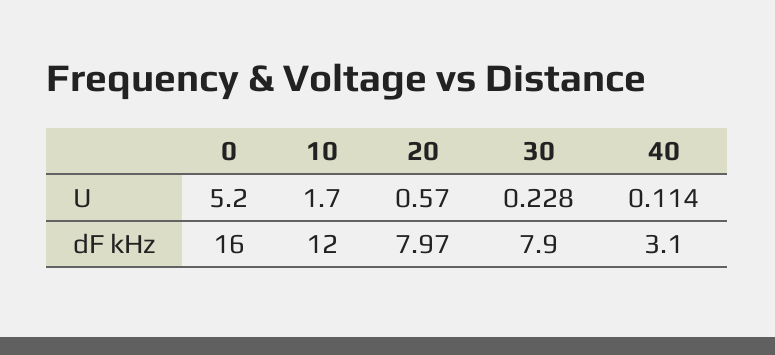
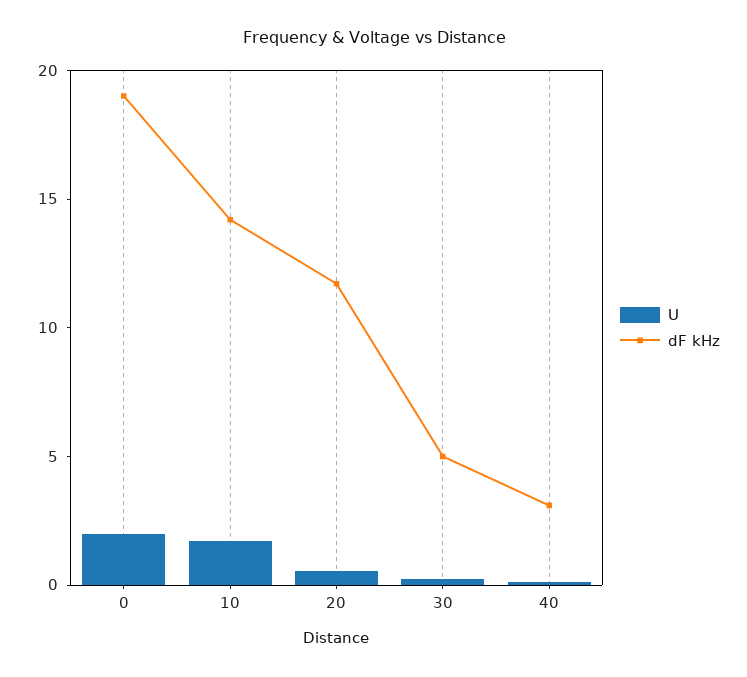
  {
    "U": {
-     "0": 5.2,
+     "0": 2,
      "10": 1.7,
      "20": 0.57,
      "30": 0.228,
      "40": 0.114
    },
    "dF kHz": {
-     "0": 16,
+     "0": 19,
-     "10": 12,
+     "10": 14,
-     "20": 7.97,
+     "20": 12,
-     "30": 7.9,
+     "30": 5,
      "40": 3.1
    }
  }

